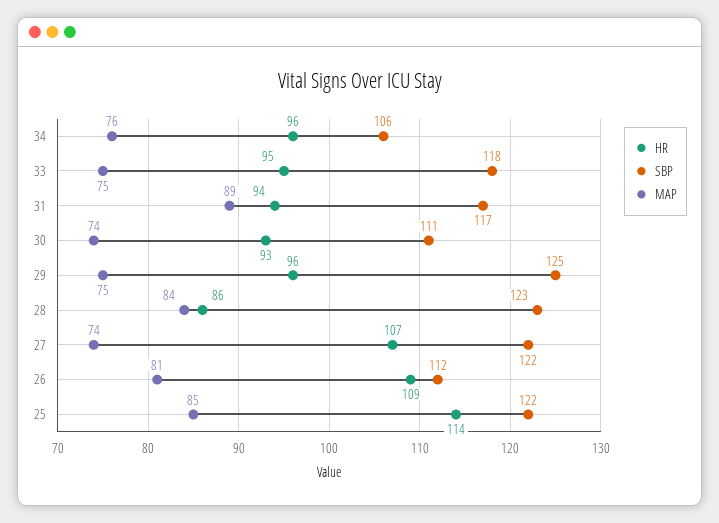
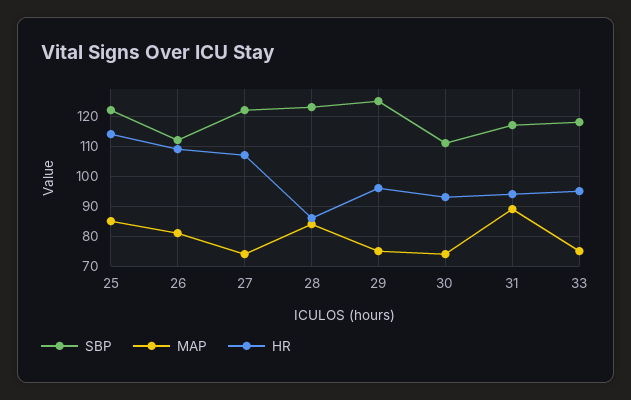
  {
    "HR": {
-     "34": 96,
      "33": 95,
      "31": 94,
      "30": 93,
      "29": 96,
      "28": 86,
      "27": 107,
      "26": 109,
      "25": 114
    },
    "SBP": {
-     "34": 106,
      "33": 118,
      "31": 117,
      "30": 111,
      "29": 125,
      "28": 123,
      "27": 122,
      "26": 112,
      "25": 122
    },
    "MAP": {
-     "34": 76,
      "33": 75,
      "31": 89,
      "30": 74,
      "29": 75,
      "28": 84,
      "27": 74,
      "26": 81,
      "25": 85
    }
  }

